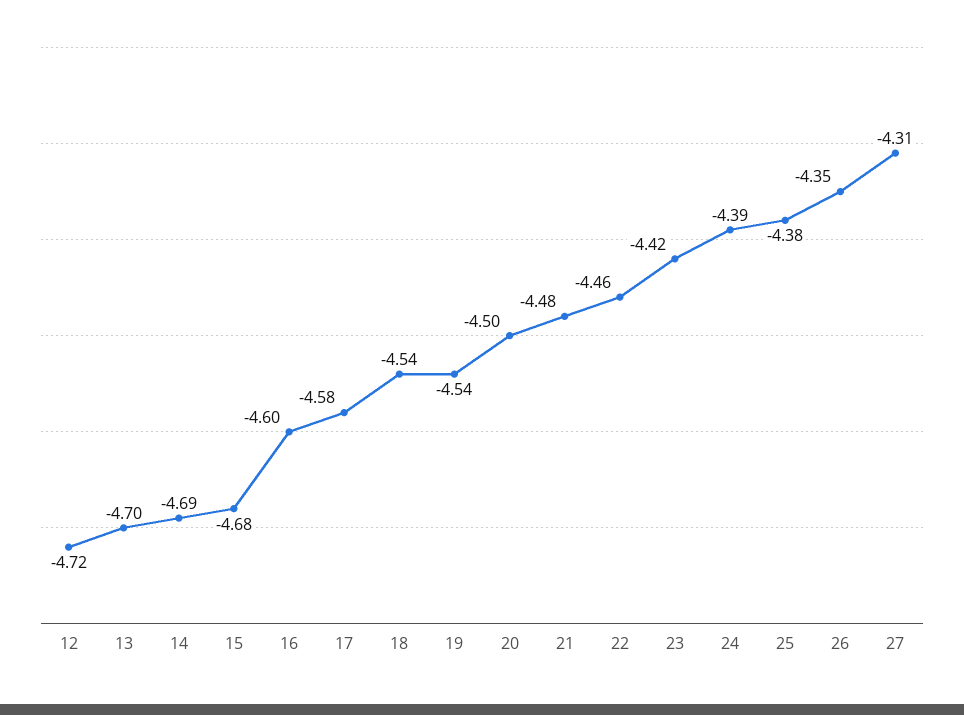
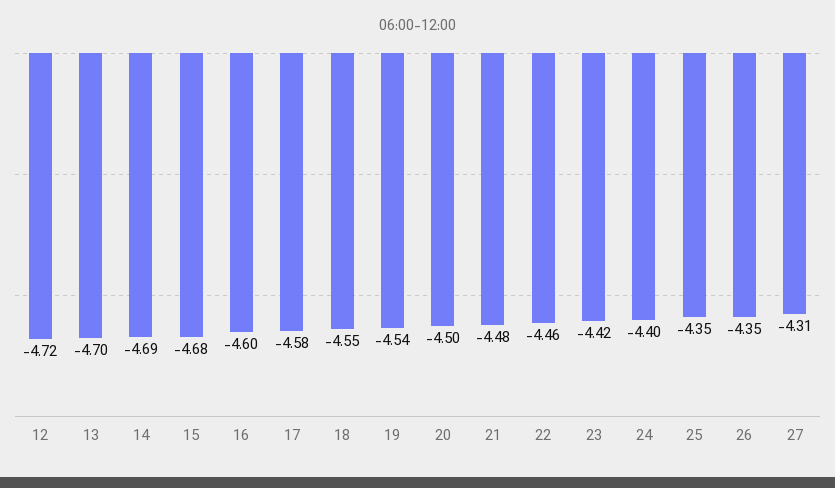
  {
    "12": -4.72,
    "13": -4.7,
    "14": -4.69,
    "15": -4.68,
    "16": -4.6,
    "17": -4.58,
-   "18": -4.54,
+   "18": -4.55,
    "19": -4.54,
    "20": -4.5,
    "21": -4.48,
    "22": -4.46,
    "23": -4.42,
-   "24": -4.39,
+   "24": -4.4,
-   "25": -4.38,
+   "25": -4.35,
    "26": -4.35,
    "27": -4.31
  }

